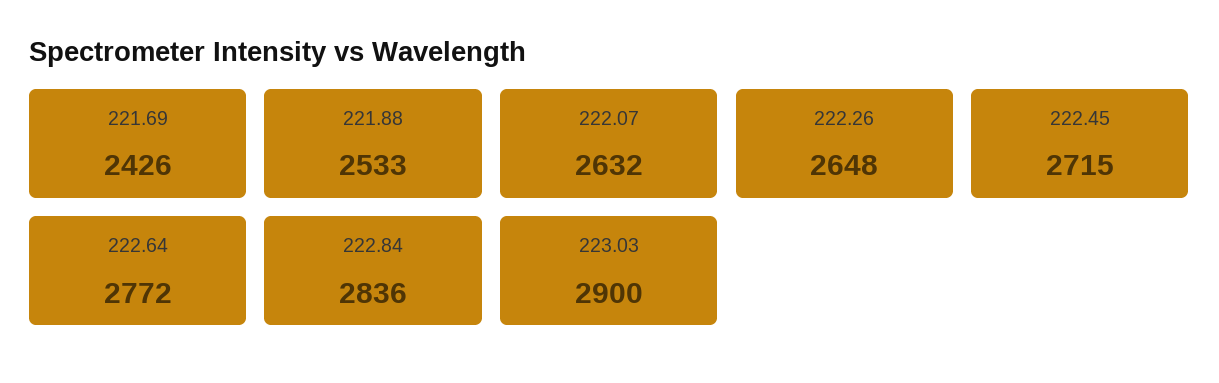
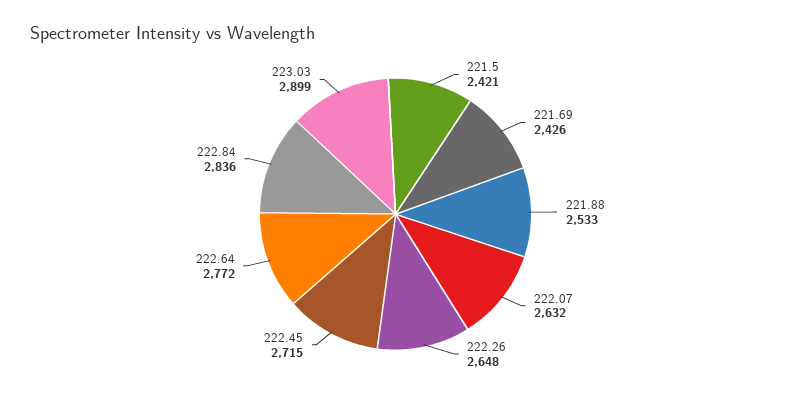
  {
    "221.69": 2426,
    "221.88": 2533,
    "222.07": 2632,
    "222.26": 2648,
    "222.45": 2715,
    "222.64": 2772,
    "222.84": 2836,
-   "223.03": 2900
+   "223.03": 2899,
+   "221.5": 2421
  }

